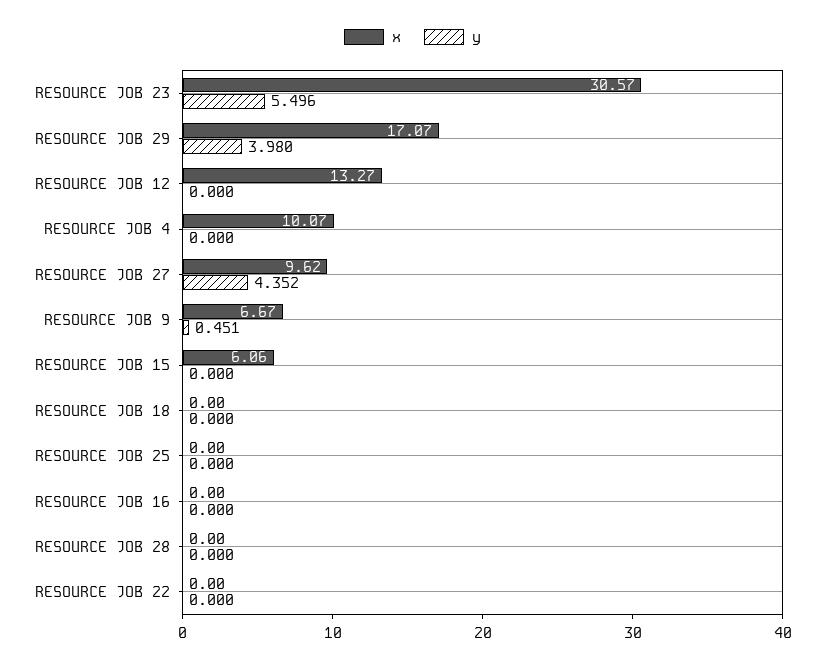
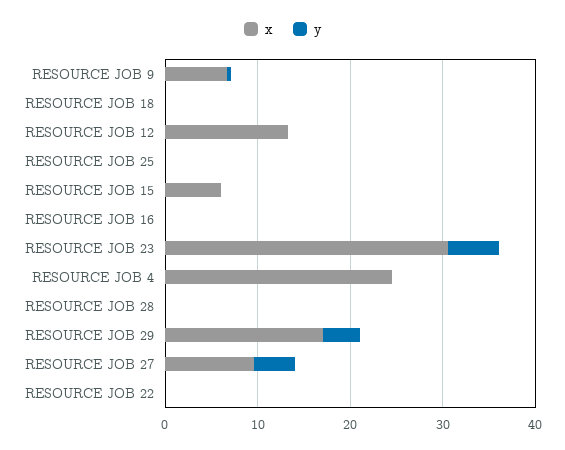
  {
    "x": {
      "RESOURCE JOB 23": 30.57,
      "RESOURCE JOB 29": 17.07,
      "RESOURCE JOB 12": 13.27,
-     "RESOURCE JOB 4": 10.07,
+     "RESOURCE JOB 4": 24,
      "RESOURCE JOB 27": 9.62,
      "RESOURCE JOB 9": 6.67,
      "RESOURCE JOB 15": 6.06,
      "RESOURCE JOB 18": 0,
      "RESOURCE JOB 25": 0,
      "RESOURCE JOB 16": 0,
      "RESOURCE JOB 28": 0,
      "RESOURCE JOB 22": 0
    },
    "y": {
      "RESOURCE JOB 23": 5.496,
      "RESOURCE JOB 29": 3.98,
      "RESOURCE JOB 12": 0,
      "RESOURCE JOB 4": 0,
      "RESOURCE JOB 27": 4.352,
      "RESOURCE JOB 9": 0.451,
      "RESOURCE JOB 15": 0,
      "RESOURCE JOB 18": 0,
      "RESOURCE JOB 25": 0,
      "RESOURCE JOB 16": 0,
      "RESOURCE JOB 28": 0,
      "RESOURCE JOB 22": 0
    }
  }

